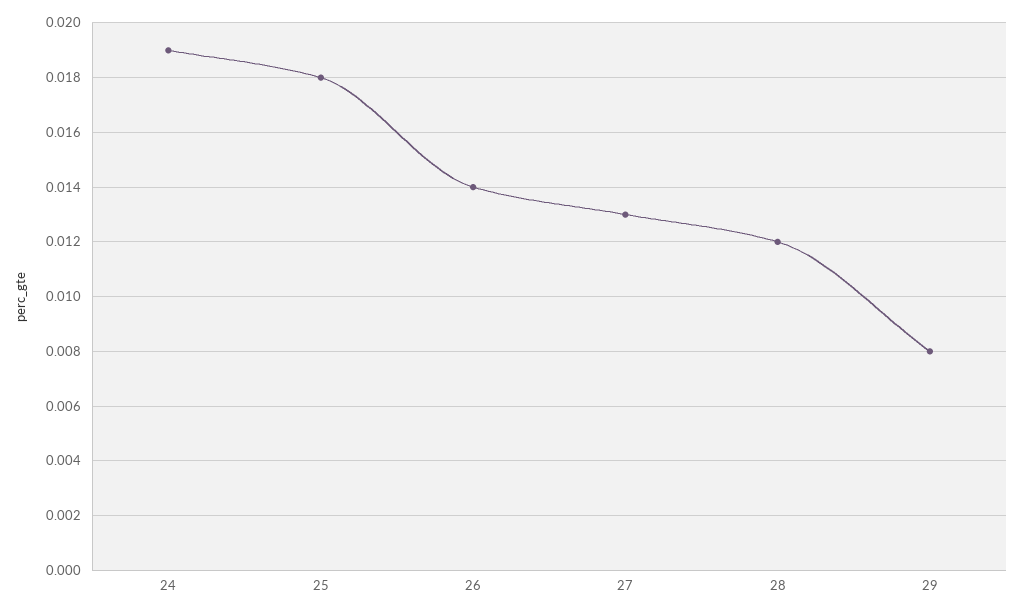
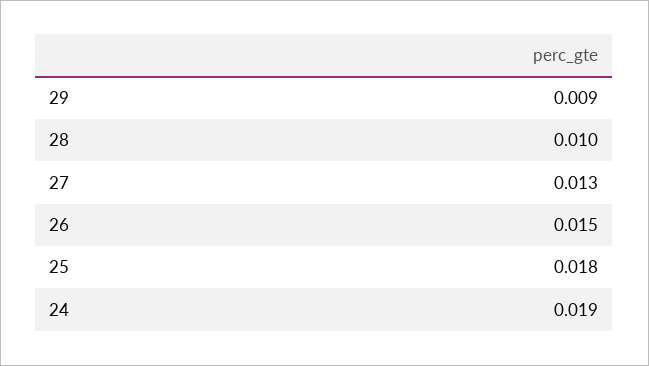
  {
    "24": 0.019,
    "25": 0.018,
-   "26": 0.014,
+   "26": 0.015,
    "27": 0.013,
-   "28": 0.012,
+   "28": 0.01,
-   "29": 0.008
+   "29": 0.009
  }

